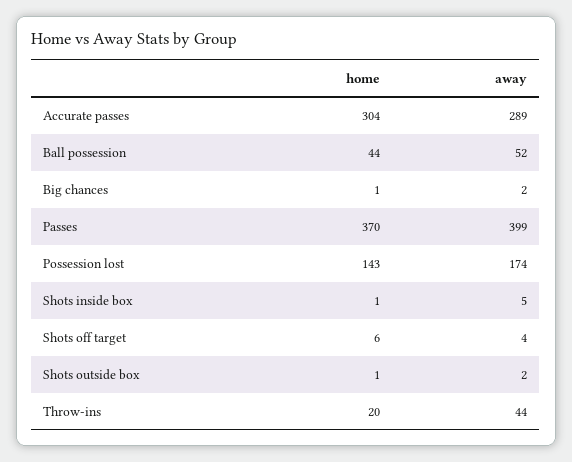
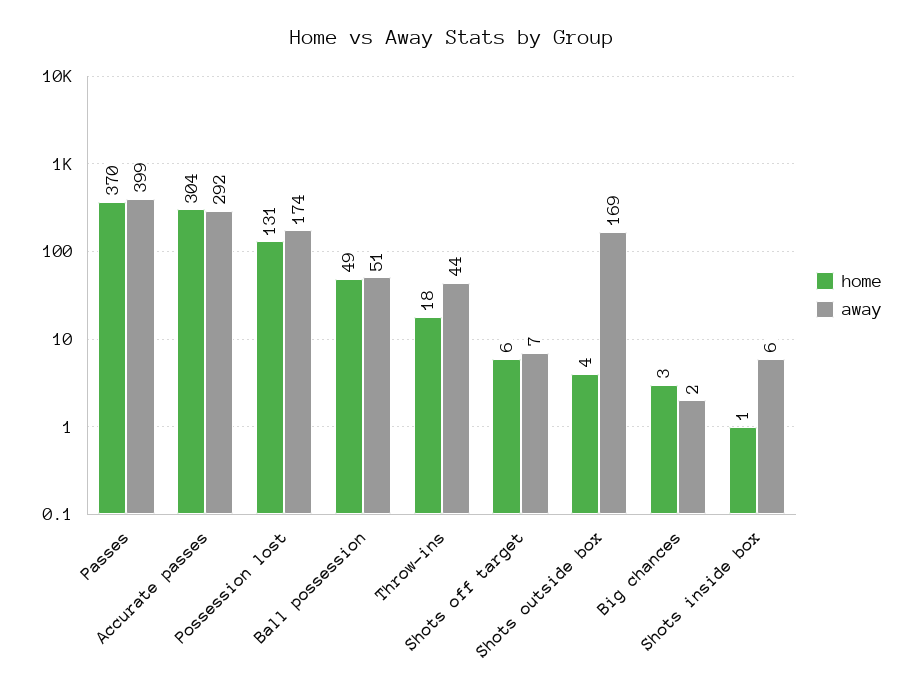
  {
    "home": {
      "Accurate passes": 304,
-     "Ball possession": 44,
+     "Ball possession": 49,
-     "Big chances": 1,
+     "Big chances": 3,
      "Passes": 370,
-     "Possession lost": 143,
+     "Possession lost": 131,
      "Shots inside box": 1,
      "Shots off target": 6,
-     "Shots outside box": 1,
+     "Shots outside box": 4,
-     "Throw-ins": 20
+     "Throw-ins": 18
    },
    "away": {
-     "Accurate passes": 289,
+     "Accurate passes": 292,
-     "Ball possession": 52,
+     "Ball possession": 51,
      "Big chances": 2,
      "Passes": 399,
      "Possession lost": 174,
-     "Shots inside box": 5,
+     "Shots inside box": 6,
-     "Shots off target": 4,
+     "Shots off target": 7,
-     "Shots outside box": 2,
+     "Shots outside box": 169,
      "Throw-ins": 44
    }
  }

